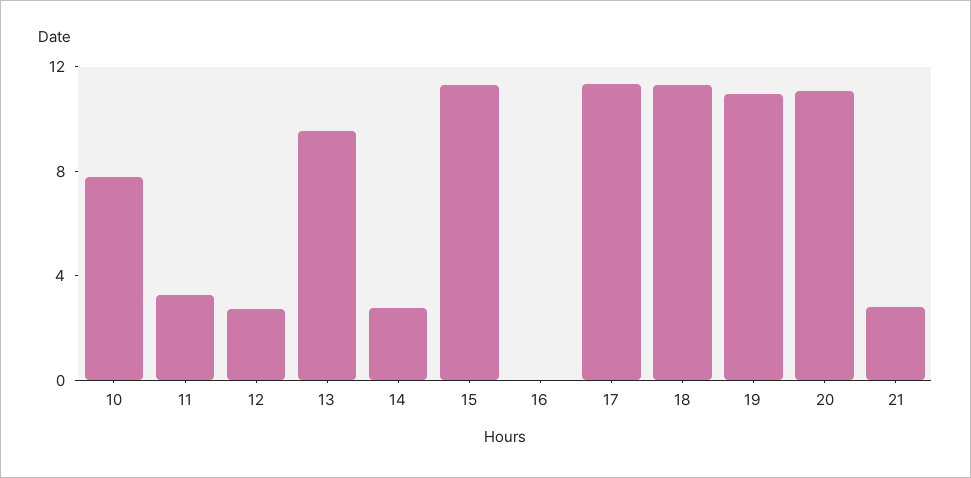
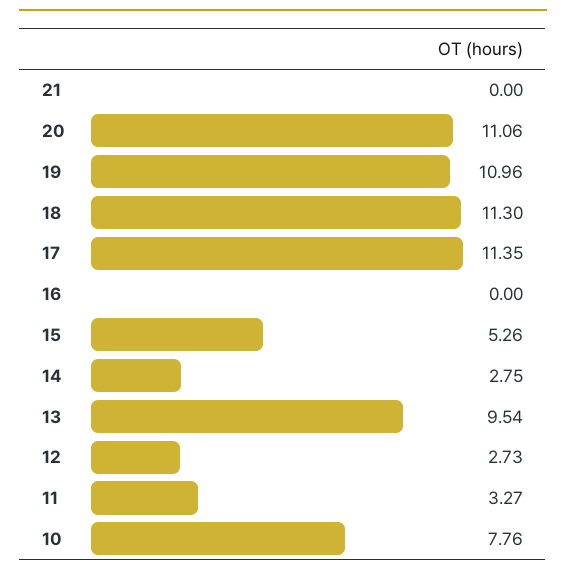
  {
    "10": 7.76,
    "11": 3.27,
    "12": 2.73,
    "13": 9.54,
    "14": 2.75,
-   "15": 11,
+   "15": 5.26,
    "16": 0,
    "17": 11.35,
    "18": 11.3,
    "19": 10.96,
    "20": 11.06,
-   "21": 3
+   "21": 0
  }

